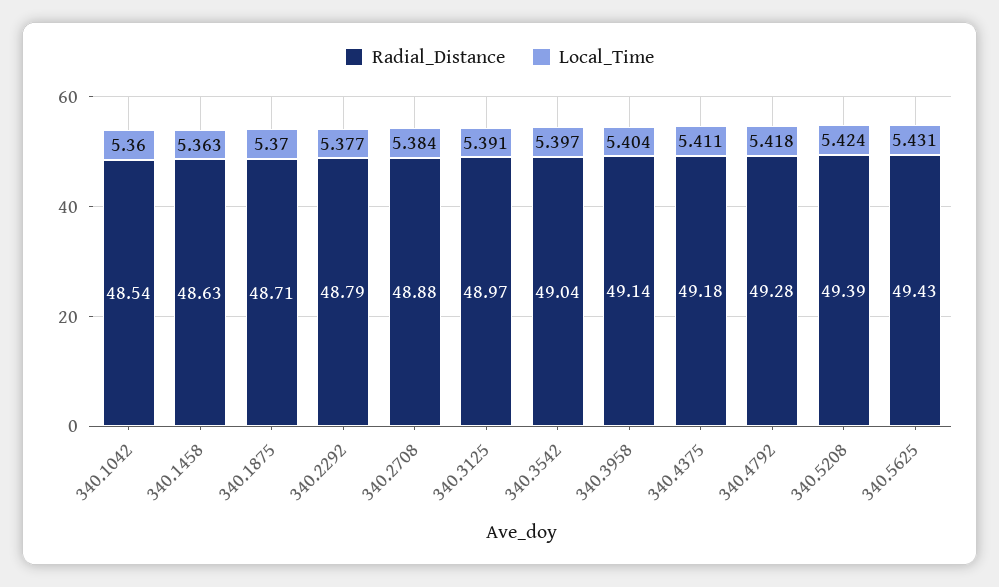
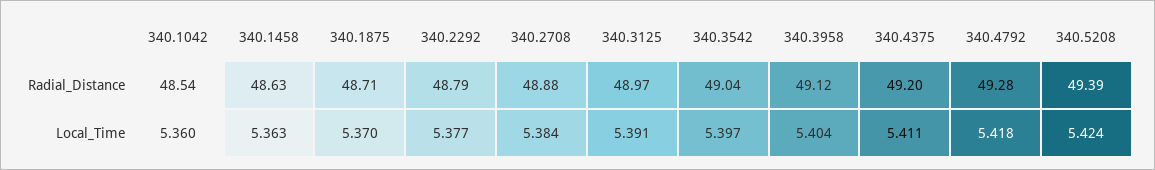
  {
    "Radial_Distance": {
      "340.1042": 48.54,
      "340.1458": 48.63,
      "340.1875": 48.71,
      "340.2292": 48.79,
      "340.2708": 48.88,
      "340.3125": 48.97,
      "340.3542": 49.04,
-     "340.3958": 49.14,
+     "340.3958": 49.12,
-     "340.4375": 49.18,
+     "340.4375": 49.2,
      "340.4792": 49.28,
-     "340.5208": 49.39,
+     "340.5208": 49.39
-     "340.5625": 49.43
    },
    "Local_Time": {
      "340.1042": 5.36,
      "340.1458": 5.363,
      "340.1875": 5.37,
      "340.2292": 5.377,
      "340.2708": 5.384,
      "340.3125": 5.391,
      "340.3542": 5.397,
      "340.3958": 5.404,
      "340.4375": 5.411,
      "340.4792": 5.418,
-     "340.5208": 5.424,
+     "340.5208": 5.424
-     "340.5625": 5.431
    }
  }

